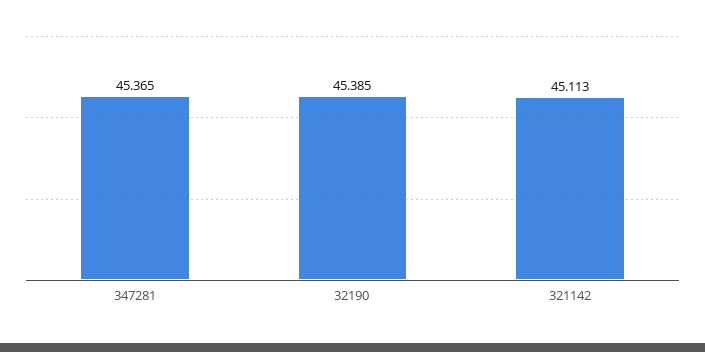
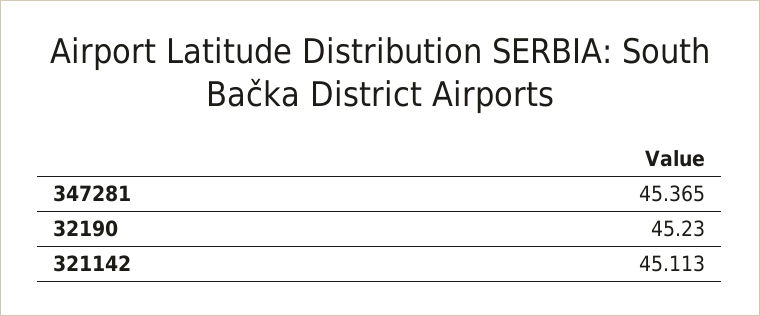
  {
    "347281": 45.365,
-   "32190": 45.385,
+   "32190": 45.23,
    "321142": 45.113
  }

